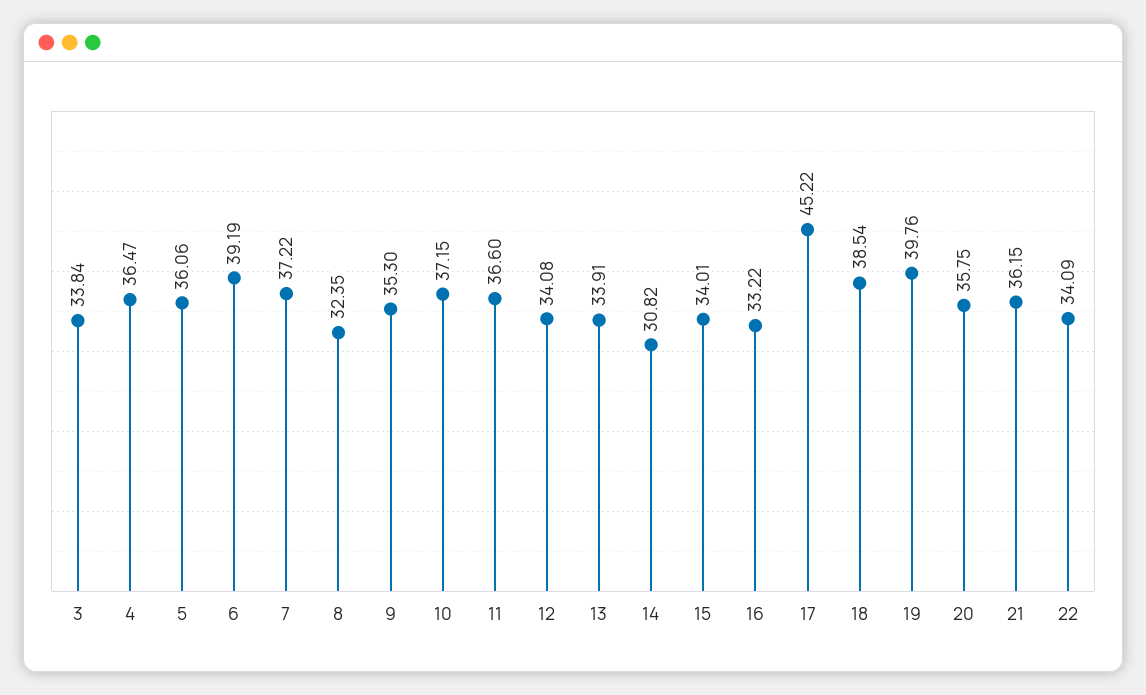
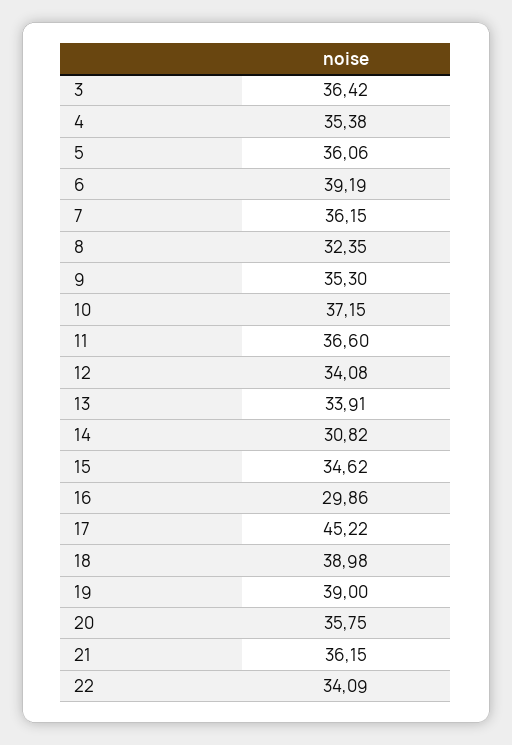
  {
-   "3": 33.84,
+   "3": 36.42,
-   "4": 36.47,
+   "4": 35.38,
    "5": 36.06,
    "6": 39.19,
-   "7": 37.22,
+   "7": 36.15,
    "8": 32.35,
    "9": 35.3,
    "10": 37.15,
    "11": 36.6,
    "12": 34.08,
    "13": 33.91,
    "14": 30.82,
-   "15": 34.01,
+   "15": 34.62,
-   "16": 33.22,
+   "16": 29.86,
    "17": 45.22,
-   "18": 38.54,
+   "18": 38.98,
-   "19": 39.76,
+   "19": 39,
    "20": 35.75,
    "21": 36.15,
    "22": 34.09
  }

